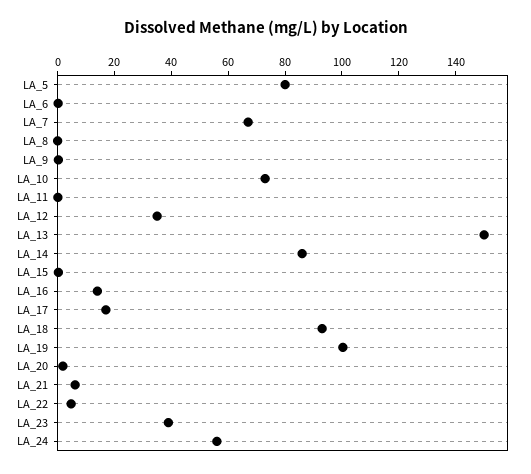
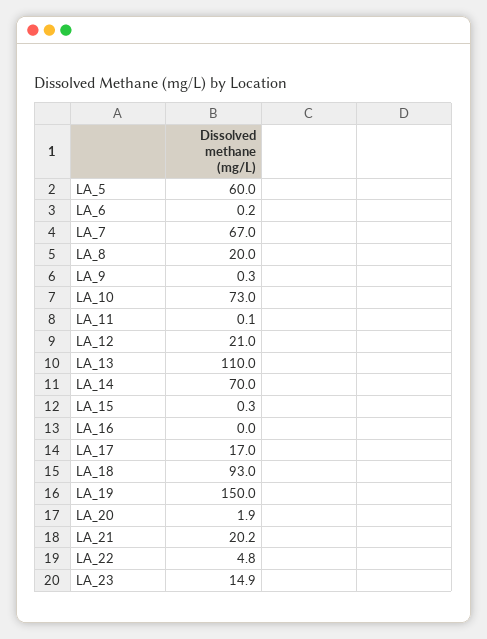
  {
-   "LA_5": 80,
+   "LA_5": 60,
    "LA_6": 0.2,
    "LA_7": 67,
-   "LA_8": 0,
+   "LA_8": 20,
    "LA_9": 0.3,
    "LA_10": 73,
    "LA_11": 0.1,
-   "LA_12": 35,
+   "LA_12": 21,
-   "LA_13": 150,
+   "LA_13": 110,
-   "LA_14": 85,
+   "LA_14": 70,
    "LA_15": 0.3,
-   "LA_16": 15,
+   "LA_16": 0,
    "LA_17": 17,
    "LA_18": 93,
-   "LA_19": 100,
+   "LA_19": 150,
    "LA_20": 1.9,
-   "LA_21": 5,
+   "LA_21": 20.2,
    "LA_22": 4.8,
-   "LA_23": 40,
+   "LA_23": 14.9
-   "LA_24": 55
  }

